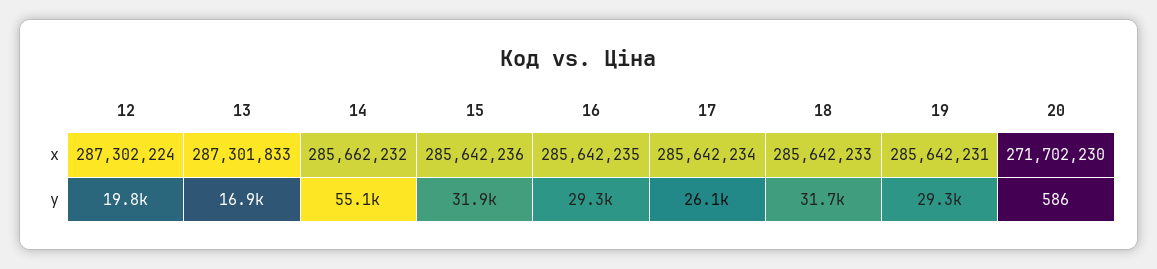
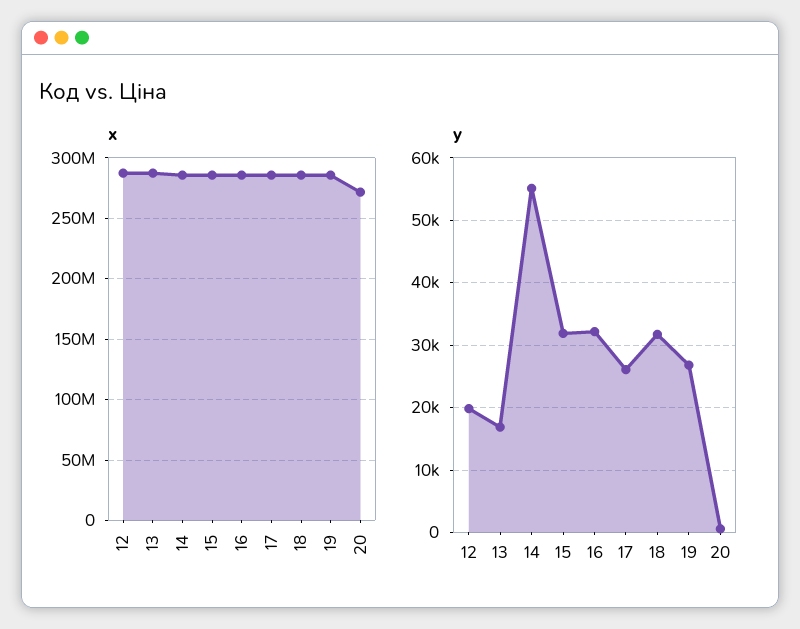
  {
    "x": {
      "12": 287302224,
      "13": 287301833,
      "14": 285662232,
      "15": 285642236,
      "16": 285642235,
      "17": 285642234,
      "18": 285642233,
      "19": 285642231,
      "20": 271702230
    },
    "y": {
      "12": 19800,
      "13": 16900,
      "14": 55100,
      "15": 31900,
-     "16": 29300,
+     "16": 32000,
      "17": 26100,
      "18": 31700,
-     "19": 29300,
+     "19": 27000,
      "20": 586
    }
  }

